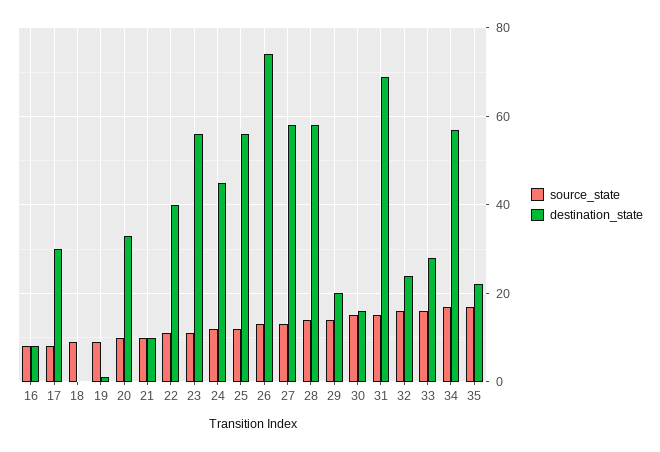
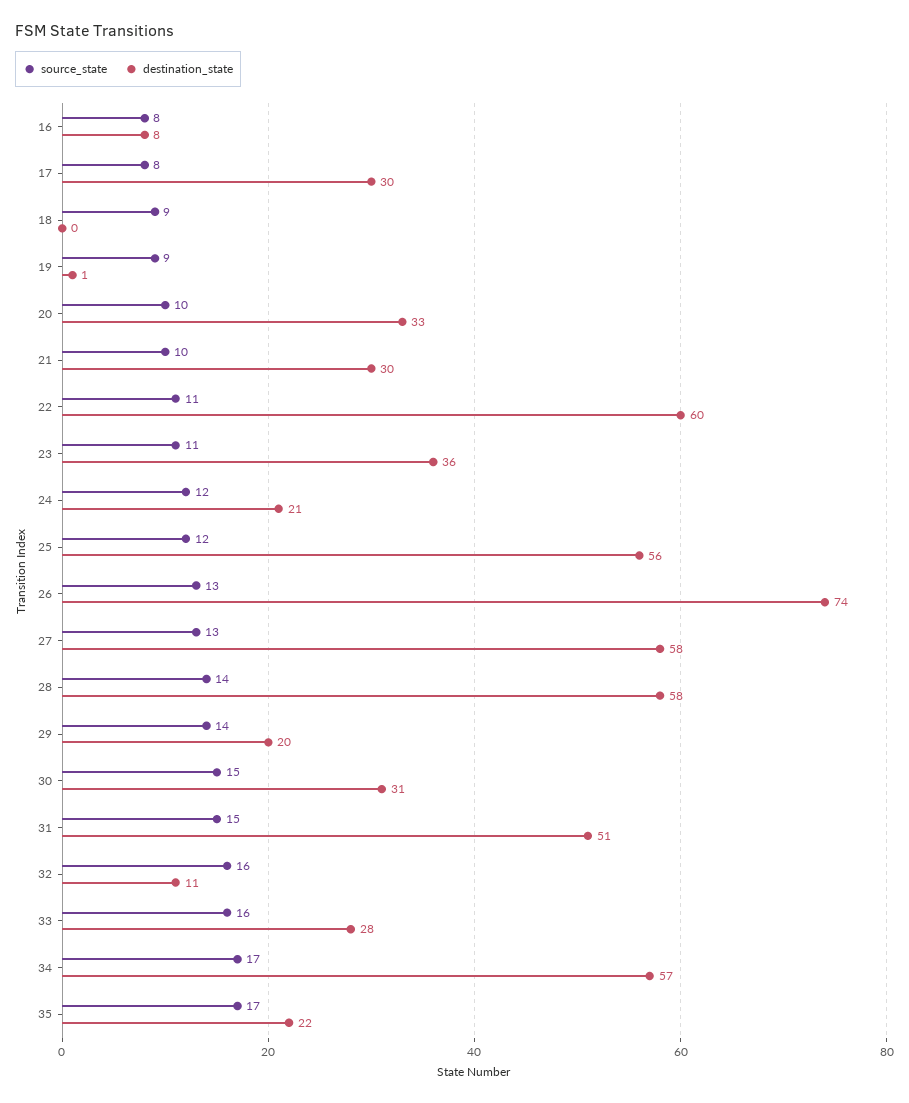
  {
    "source_state": {
      "16": 8,
      "17": 8,
      "18": 9,
      "19": 9,
      "20": 10,
      "21": 10,
      "22": 11,
      "23": 11,
      "24": 12,
      "25": 12,
      "26": 13,
      "27": 13,
      "28": 14,
      "29": 14,
      "30": 15,
      "31": 15,
      "32": 16,
      "33": 16,
      "34": 17,
      "35": 17
    },
    "destination_state": {
      "16": 8,
      "17": 30,
      "18": 0,
      "19": 1,
      "20": 33,
-     "21": 10,
+     "21": 30,
-     "22": 40,
+     "22": 60,
-     "23": 55,
+     "23": 36,
-     "24": 45,
+     "24": 21,
      "25": 56,
      "26": 74,
      "27": 58,
      "28": 58,
      "29": 20,
-     "30": 15,
+     "30": 31,
-     "31": 70,
+     "31": 51,
-     "32": 25,
+     "32": 11,
      "33": 28,
      "34": 57,
      "35": 22
    }
  }

